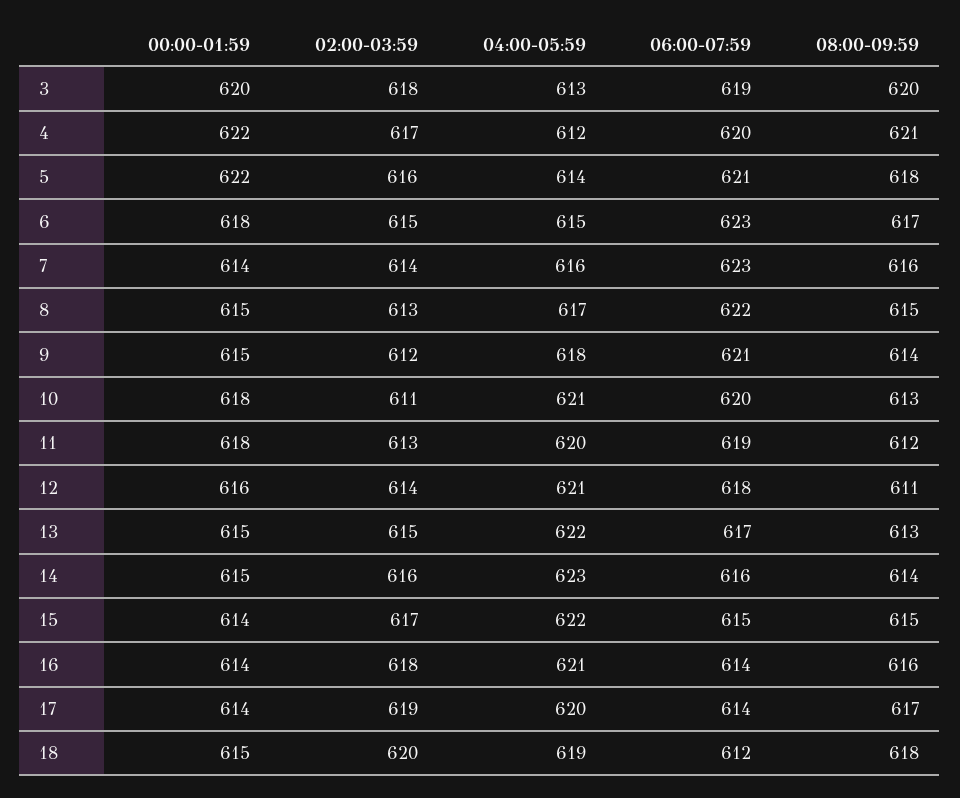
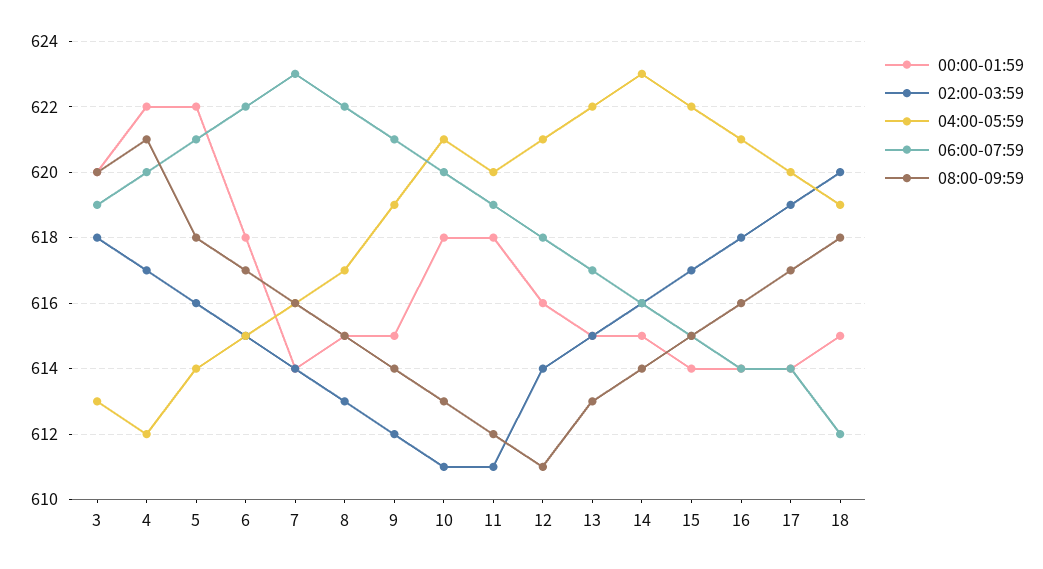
  {
    "00:00-01:59": {
      "3": 620,
      "4": 622,
      "5": 622,
      "6": 618,
      "7": 614,
      "8": 615,
      "9": 615,
      "10": 618,
      "11": 618,
      "12": 616,
      "13": 615,
      "14": 615,
      "15": 614,
      "16": 614,
      "17": 614,
      "18": 615
    },
    "02:00-03:59": {
      "3": 618,
      "4": 617,
      "5": 616,
      "6": 615,
      "7": 614,
      "8": 613,
      "9": 612,
      "10": 611,
-     "11": 613,
+     "11": 611,
      "12": 614,
      "13": 615,
      "14": 616,
      "15": 617,
      "16": 618,
      "17": 619,
      "18": 620
    },
    "04:00-05:59": {
      "3": 613,
      "4": 612,
      "5": 614,
      "6": 615,
      "7": 616,
      "8": 617,
-     "9": 618,
+     "9": 619,
      "10": 621,
      "11": 620,
      "12": 621,
      "13": 622,
      "14": 623,
      "15": 622,
      "16": 621,
      "17": 620,
      "18": 619
    },
    "06:00-07:59": {
      "3": 619,
      "4": 620,
      "5": 621,
-     "6": 623,
+     "6": 622,
      "7": 623,
      "8": 622,
      "9": 621,
      "10": 620,
      "11": 619,
      "12": 618,
      "13": 617,
      "14": 616,
      "15": 615,
      "16": 614,
      "17": 614,
      "18": 612
    },
    "08:00-09:59": {
      "3": 620,
      "4": 621,
      "5": 618,
      "6": 617,
      "7": 616,
      "8": 615,
      "9": 614,
      "10": 613,
      "11": 612,
      "12": 611,
      "13": 613,
      "14": 614,
      "15": 615,
      "16": 616,
      "17": 617,
      "18": 618
    }
  }

